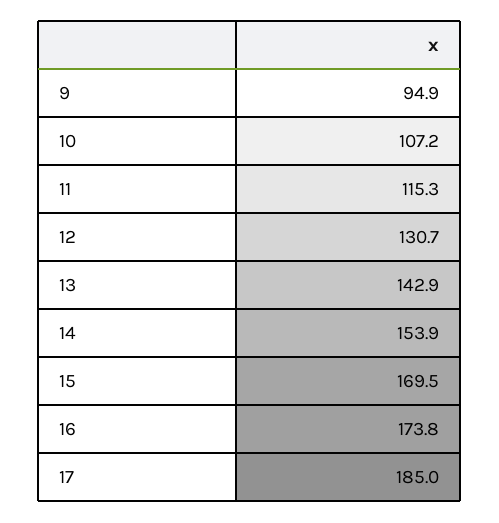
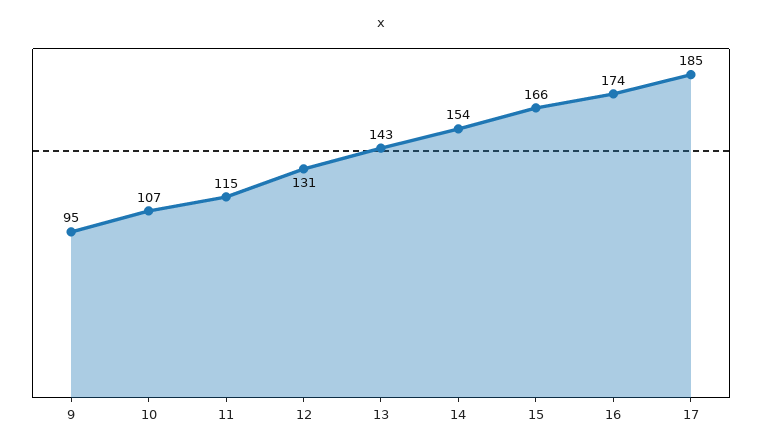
  {
    "9": 94.9,
    "10": 107.2,
    "11": 115.3,
    "12": 130.7,
    "13": 142.9,
    "14": 153.9,
-   "15": 169.5,
+   "15": 166,
    "16": 173.8,
    "17": 185
  }

